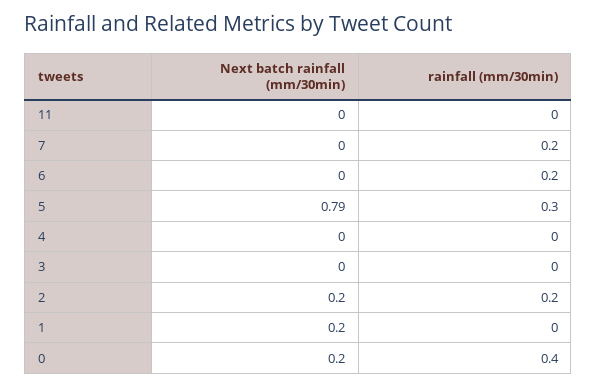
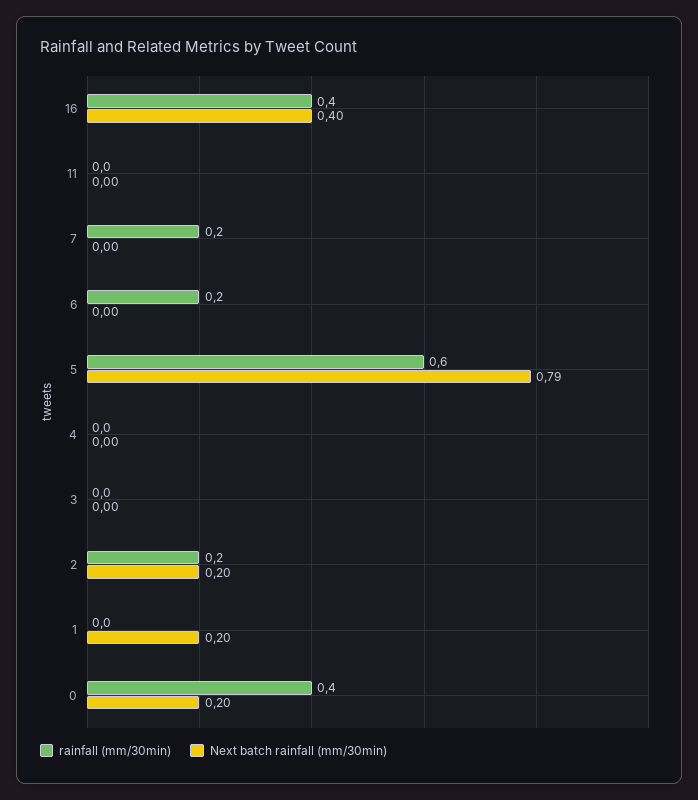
  {
    "Next batch rainfall (mm/30min)": {
      "11": 0,
      "7": 0,
      "6": 0,
      "5": 0.79,
      "4": 0,
      "3": 0,
      "2": 0.2,
      "1": 0.2,
-     "0": 0.2
+     "0": 0.2,
+     "16": 0.4
    },
    "rainfall (mm/30min)": {
      "11": 0,
      "7": 0.2,
      "6": 0.2,
-     "5": 0.3,
+     "5": 0.6,
      "4": 0,
      "3": 0,
      "2": 0.2,
      "1": 0,
-     "0": 0.4
+     "0": 0.4,
+     "16": 0.4
    }
  }

